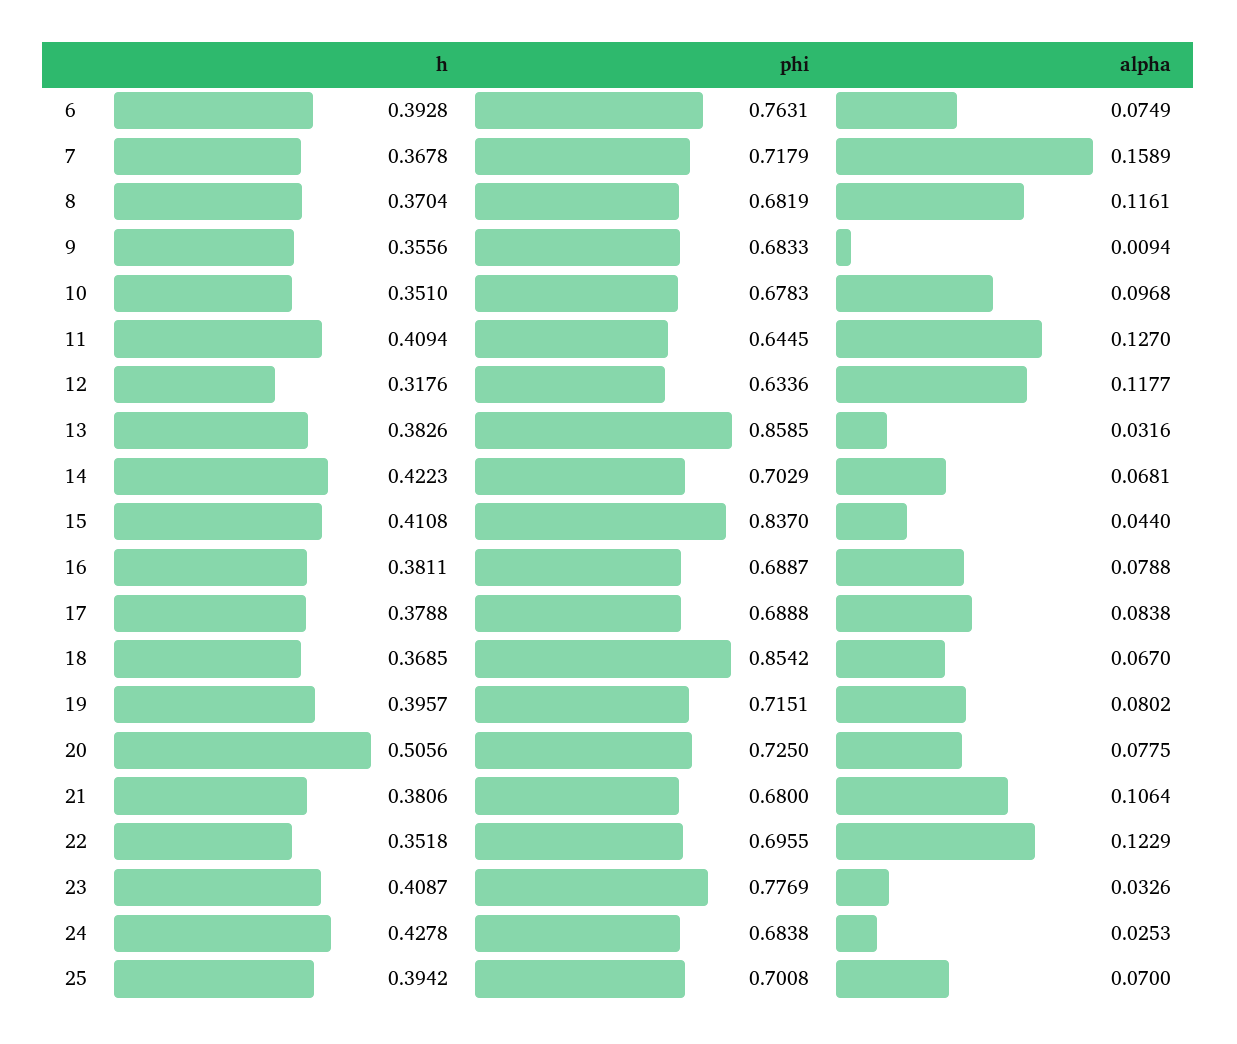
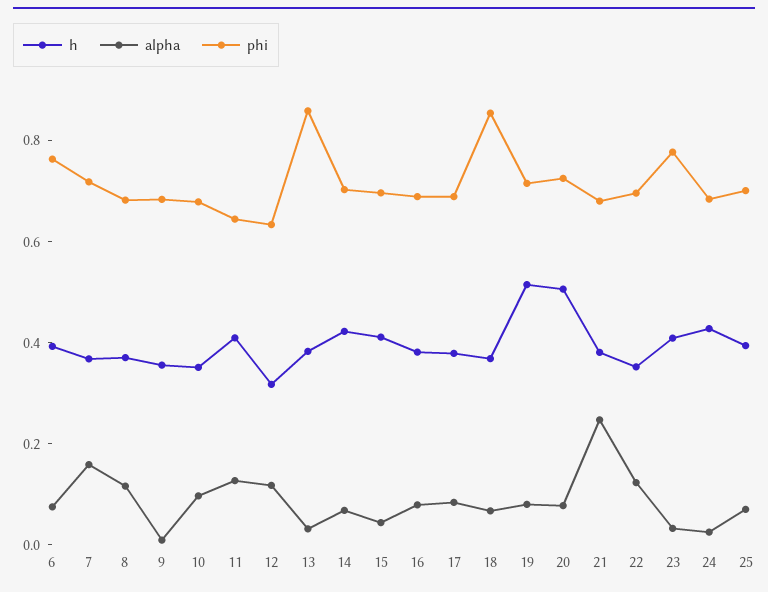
  {
    "h": {
      "6": 0.3928,
      "7": 0.3678,
      "8": 0.3704,
      "9": 0.3556,
      "10": 0.351,
      "11": 0.4094,
      "12": 0.3176,
      "13": 0.3826,
      "14": 0.4223,
      "15": 0.4108,
      "16": 0.3811,
      "17": 0.3788,
      "18": 0.3685,
-     "19": 0.3957,
+     "19": 0.5,
      "20": 0.5056,
      "21": 0.3806,
      "22": 0.3518,
      "23": 0.4087,
      "24": 0.4278,
      "25": 0.3942
    },
    "phi": {
      "6": 0.7631,
      "7": 0.7179,
      "8": 0.6819,
      "9": 0.6833,
      "10": 0.6783,
      "11": 0.6445,
      "12": 0.6336,
      "13": 0.8585,
      "14": 0.7029,
-     "15": 0.837,
+     "15": 0.7,
      "16": 0.6887,
      "17": 0.6888,
      "18": 0.8542,
      "19": 0.7151,
      "20": 0.725,
      "21": 0.68,
      "22": 0.6955,
      "23": 0.7769,
      "24": 0.6838,
      "25": 0.7008
    },
    "alpha": {
      "6": 0.0749,
      "7": 0.1589,
      "8": 0.1161,
      "9": 0.0094,
      "10": 0.0968,
      "11": 0.127,
      "12": 0.1177,
      "13": 0.0316,
      "14": 0.0681,
      "15": 0.044,
      "16": 0.0788,
      "17": 0.0838,
      "18": 0.067,
      "19": 0.0802,
      "20": 0.0775,
-     "21": 0.1064,
+     "21": 0.25,
      "22": 0.1229,
      "23": 0.0326,
      "24": 0.0253,
      "25": 0.07
    }
  }

